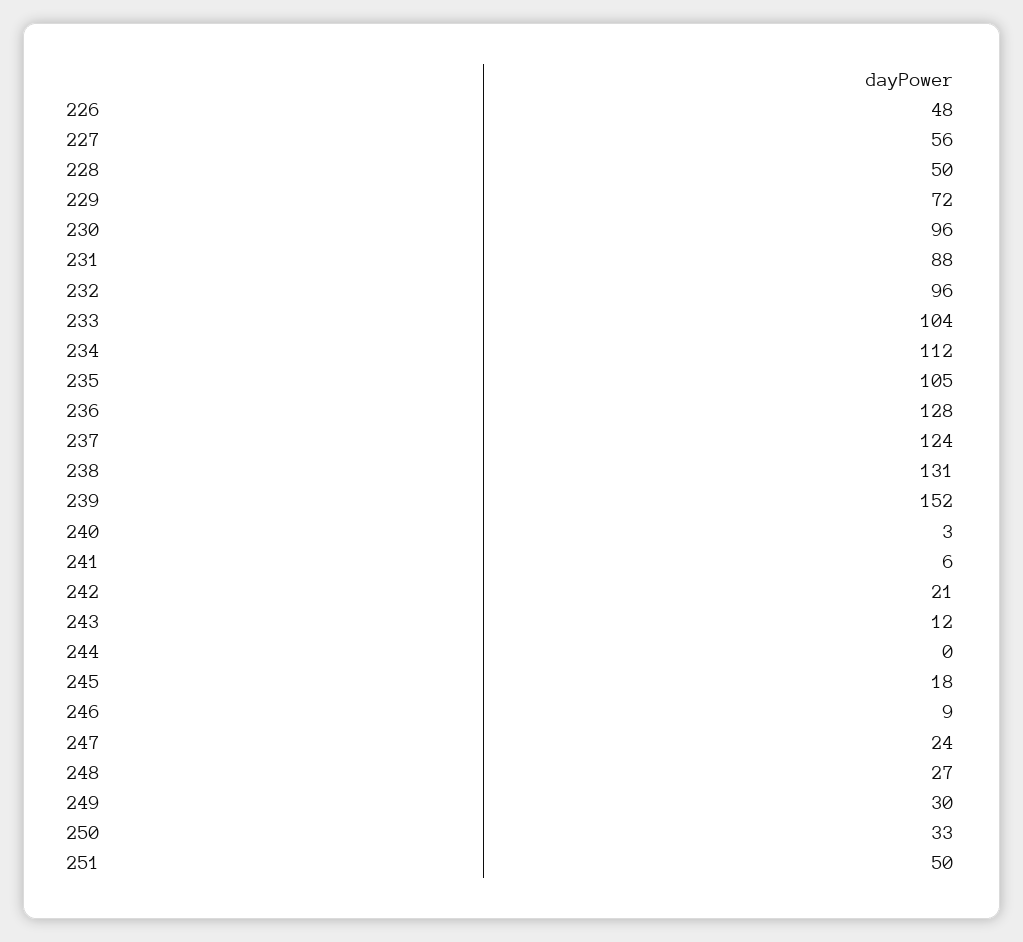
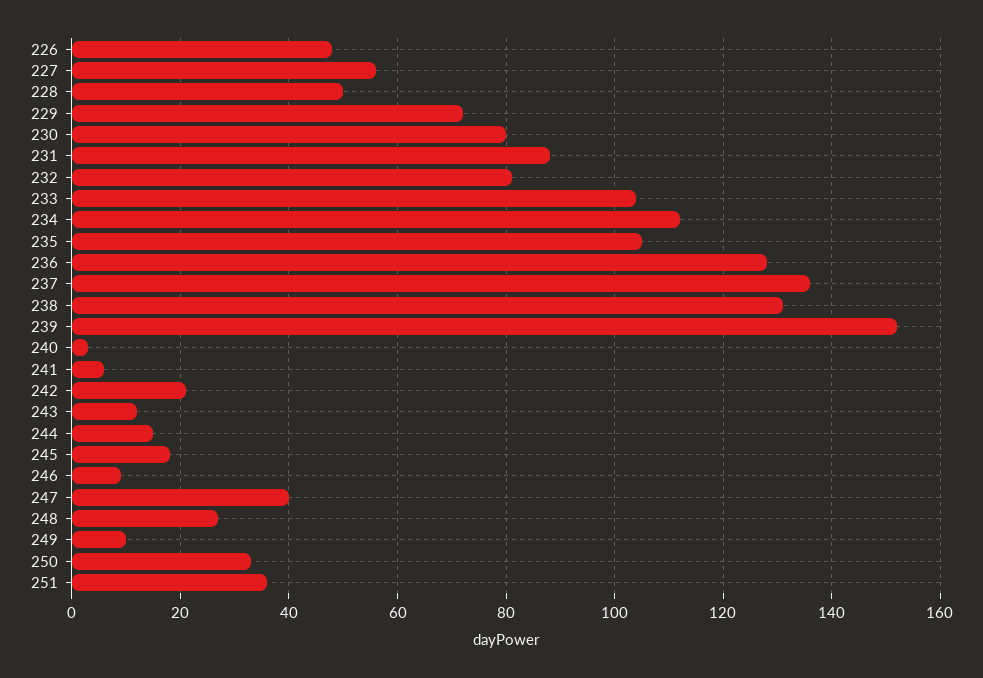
  {
    "226": 48,
    "227": 56,
    "228": 50,
    "229": 72,
-   "230": 96,
+   "230": 80,
    "231": 88,
-   "232": 96,
+   "232": 80,
    "233": 104,
    "234": 112,
    "235": 105,
    "236": 128,
-   "237": 124,
+   "237": 135,
    "238": 131,
    "239": 152,
    "240": 3,
    "241": 6,
    "242": 21,
    "243": 12,
-   "244": 0,
+   "244": 15,
    "245": 18,
    "246": 9,
-   "247": 24,
+   "247": 40,
    "248": 27,
-   "249": 30,
+   "249": 10,
    "250": 33,
-   "251": 50
+   "251": 35
  }

